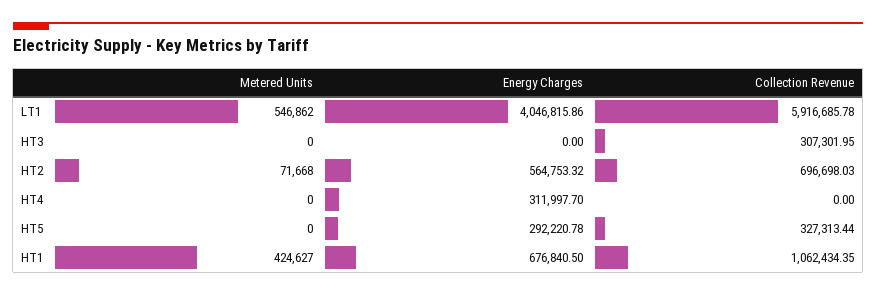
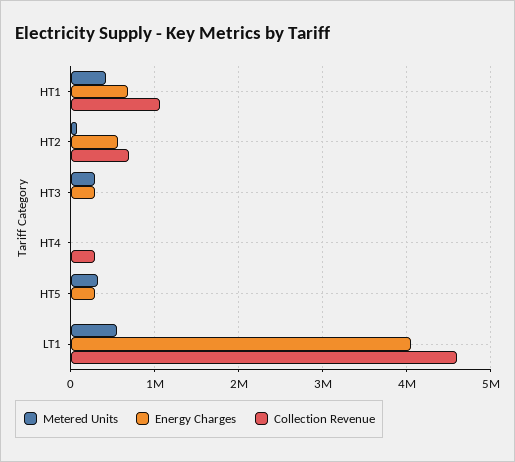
  {
    "Metered Units": {
      "LT1": 546862,
-     "HT3": 0,
+     "HT3": 300000,
      "HT2": 71668,
      "HT4": 0,
-     "HT5": 0,
+     "HT5": 300000,
      "HT1": 424627
    },
    "Energy Charges": {
      "LT1": 4046815.86,
-     "HT3": 0,
+     "HT3": 300000,
      "HT2": 564753.32,
-     "HT4": 311997.7,
+     "HT4": 0,
      "HT5": 292220.78,
      "HT1": 676840.5
    },
    "Collection Revenue": {
-     "LT1": 5916685.78,
+     "LT1": 4600000,
-     "HT3": 307301.95,
+     "HT3": 0,
      "HT2": 696698.03,
-     "HT4": 0,
+     "HT4": 300000,
-     "HT5": 327313.44,
+     "HT5": 0,
      "HT1": 1062434.35
    }
  }

